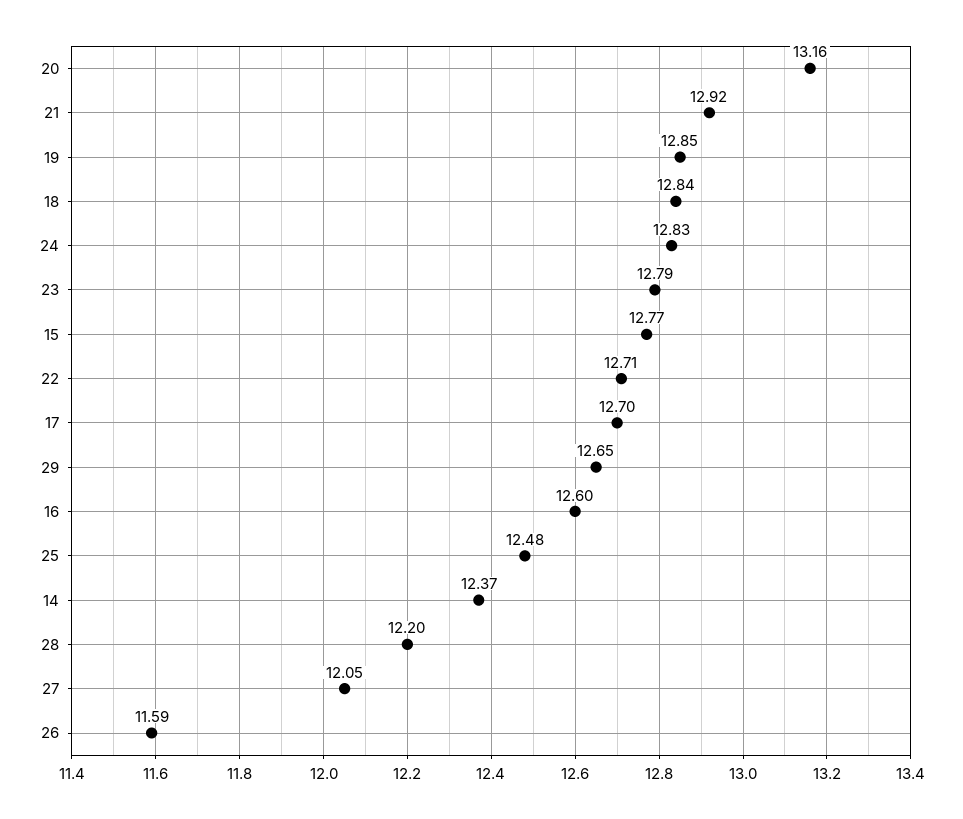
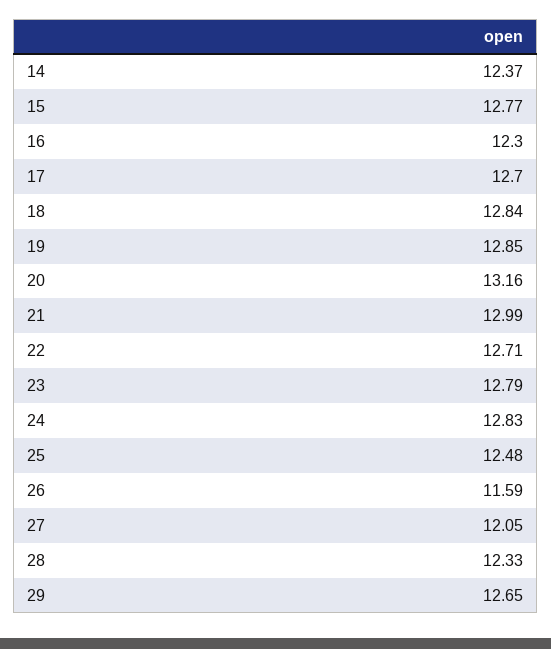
  {
    "20": 13.16,
-   "21": 12.92,
+   "21": 12.99,
    "19": 12.85,
    "18": 12.84,
    "24": 12.83,
    "23": 12.79,
    "15": 12.77,
    "22": 12.71,
    "17": 12.7,
    "29": 12.65,
-   "16": 12.6,
+   "16": 12.3,
    "25": 12.48,
    "14": 12.37,
-   "28": 12.2,
+   "28": 12.33,
    "27": 12.05,
    "26": 11.59
  }

